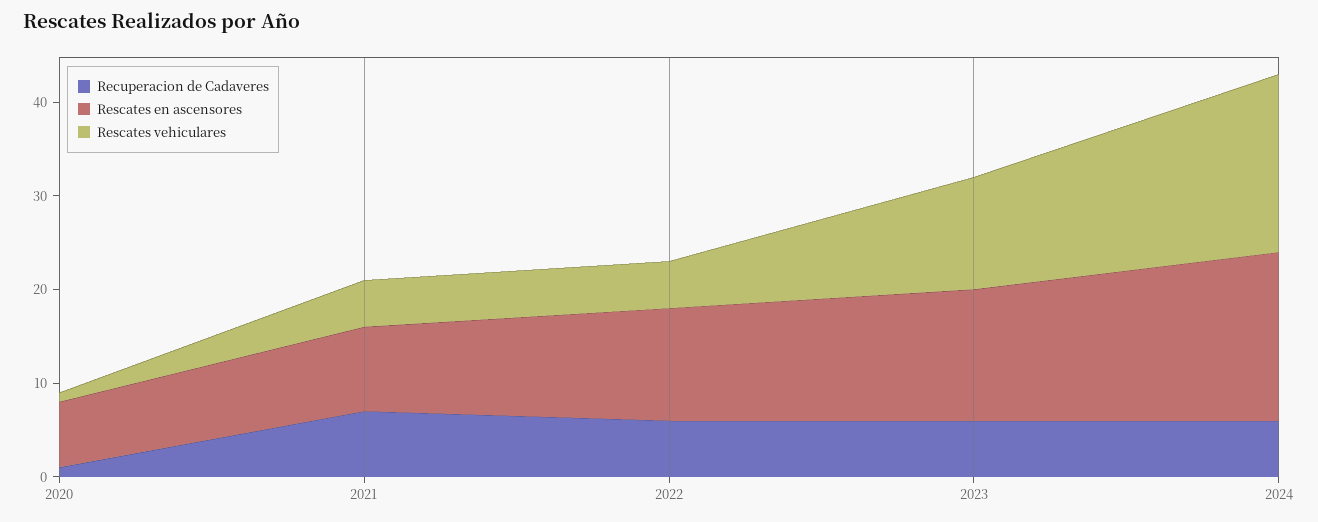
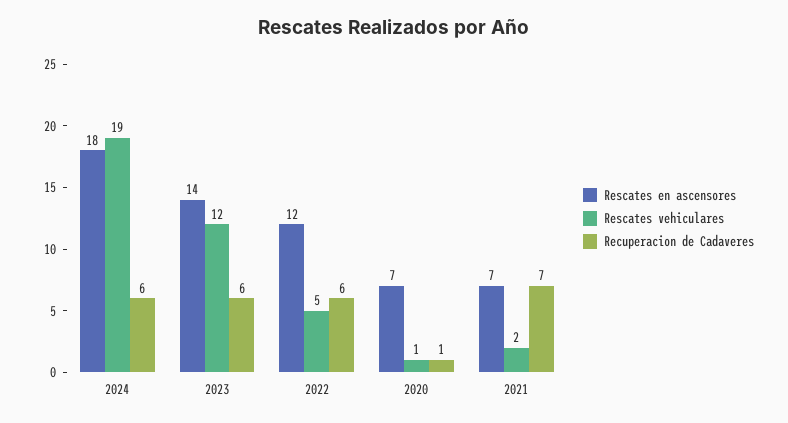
  {
    "Recuperacion de Cadaveres": {
      "2020": 1,
      "2021": 7,
      "2022": 6,
      "2023": 6,
      "2024": 6
    },
    "Rescates en ascensores": {
      "2020": 7,
-     "2021": 9,
+     "2021": 7,
      "2022": 12,
      "2023": 14,
      "2024": 18
    },
    "Rescates vehiculares": {
      "2020": 1,
-     "2021": 5,
+     "2021": 2,
      "2022": 5,
      "2023": 12,
      "2024": 19
    }
  }

